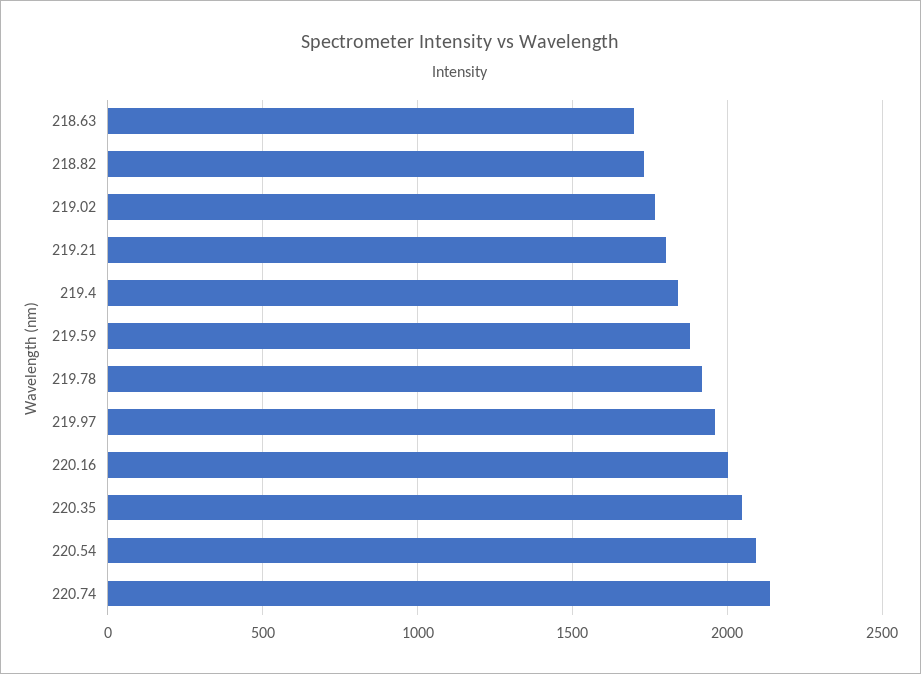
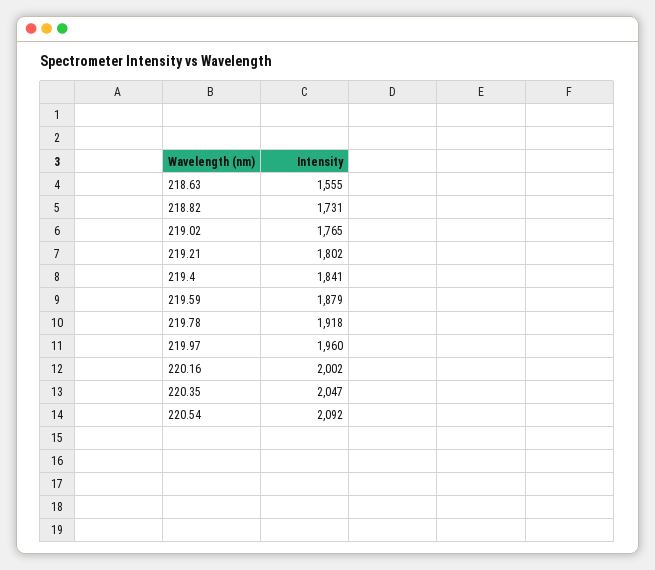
  {
-   "218.63": 1700,
+   "218.63": 1555,
    "218.82": 1731,
    "219.02": 1765,
    "219.21": 1802,
    "219.4": 1841,
    "219.59": 1879,
    "219.78": 1918,
    "219.97": 1960,
    "220.16": 2002,
    "220.35": 2047,
-   "220.54": 2092,
+   "220.54": 2092
-   "220.74": 2150
  }

